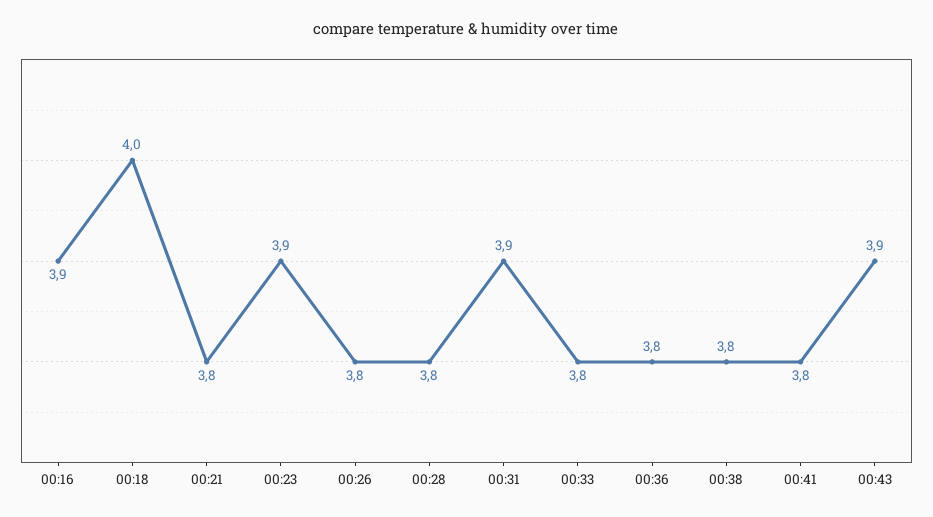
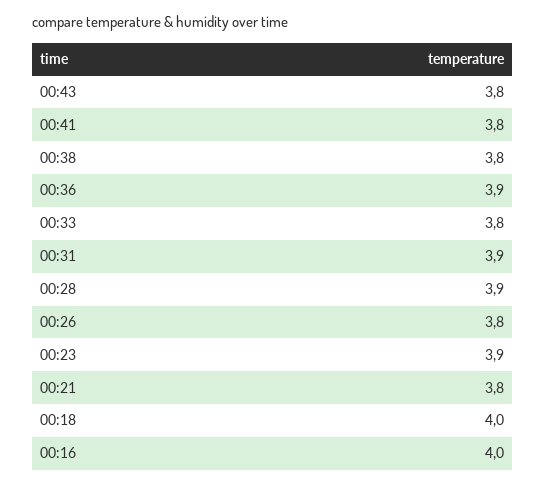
  {
-   "00:16": 3.9,
+   "00:16": 4,
    "00:18": 4,
    "00:21": 3.8,
    "00:23": 3.9,
    "00:26": 3.8,
-   "00:28": 3.8,
+   "00:28": 3.9,
    "00:31": 3.9,
    "00:33": 3.8,
-   "00:36": 3.8,
+   "00:36": 3.9,
    "00:38": 3.8,
    "00:41": 3.8,
-   "00:43": 3.9
+   "00:43": 3.8
  }

